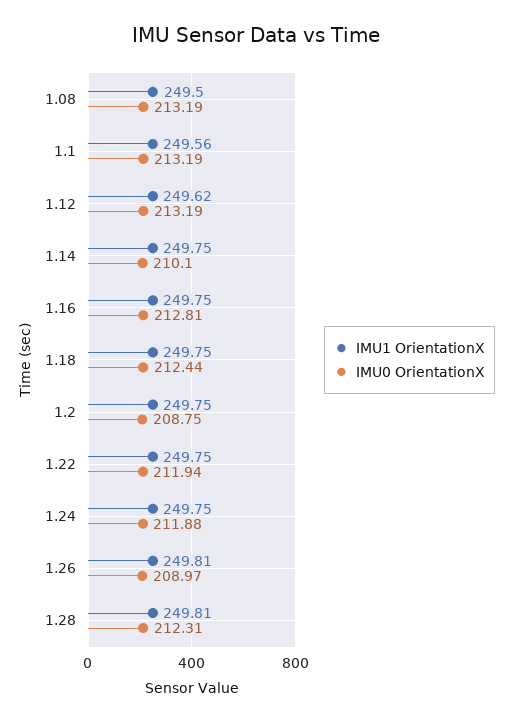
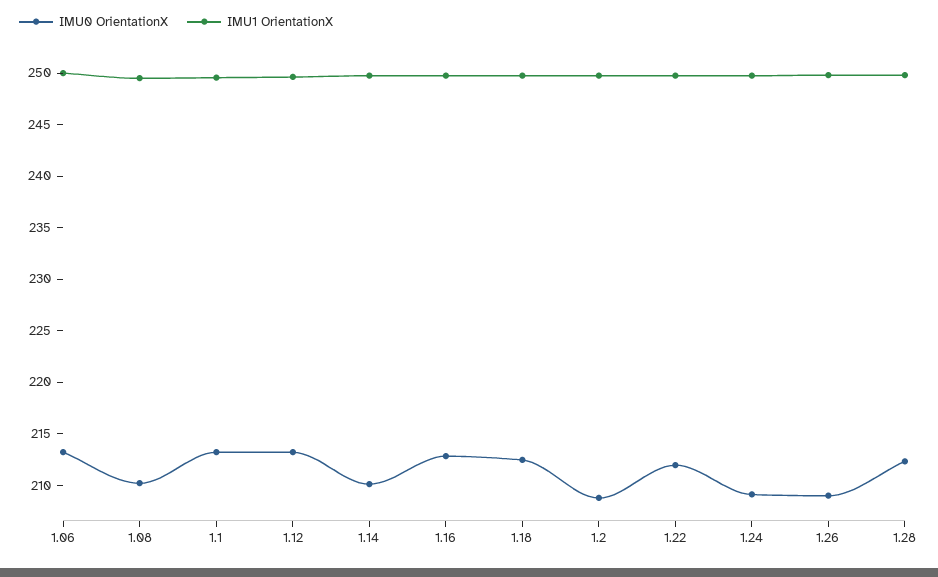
  {
    "IMU1 OrientationX": {
      "1.08": 249.5,
      "1.1": 249.56,
      "1.12": 249.62,
      "1.14": 249.75,
      "1.16": 249.75,
      "1.18": 249.75,
      "1.2": 249.75,
      "1.22": 249.75,
      "1.24": 249.75,
      "1.26": 249.81,
-     "1.28": 249.81
+     "1.28": 249.81,
+     "1.06": 250
    },
    "IMU0 OrientationX": {
-     "1.08": 213.19,
+     "1.08": 210,
      "1.1": 213.19,
      "1.12": 213.19,
      "1.14": 210.1,
      "1.16": 212.81,
      "1.18": 212.44,
      "1.2": 208.75,
      "1.22": 211.94,
-     "1.24": 211.88,
+     "1.24": 209,
      "1.26": 208.97,
-     "1.28": 212.31
+     "1.28": 212.31,
+     "1.06": 213
    }
  }

